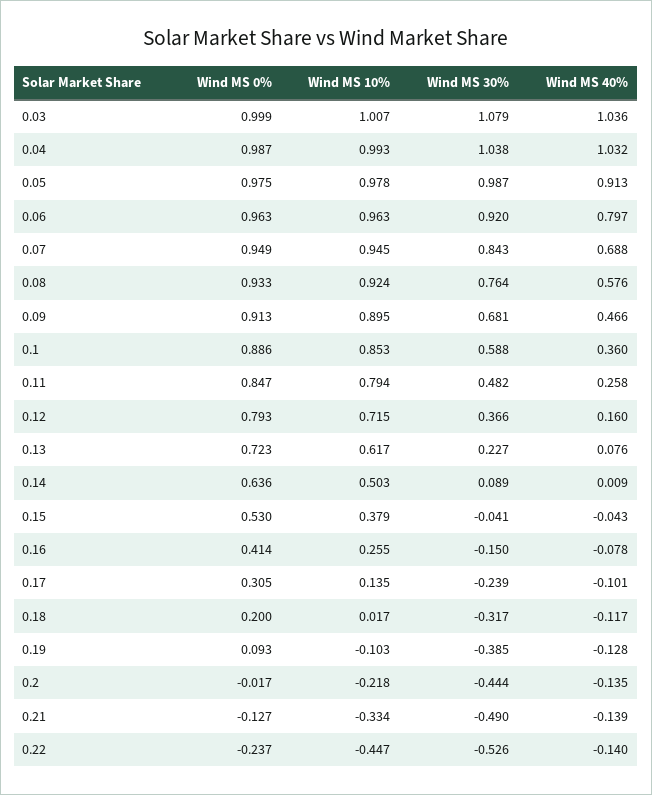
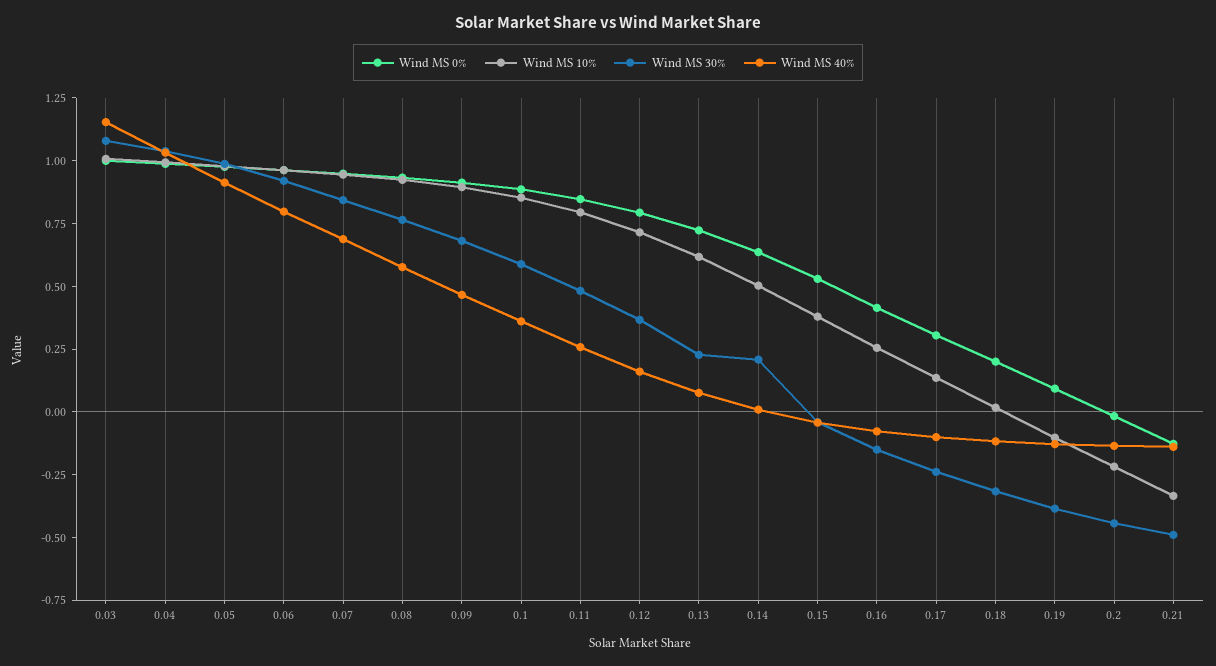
  {
    "Wind MS 0%": {
      "0.03": 0.999,
      "0.04": 0.987,
      "0.05": 0.975,
      "0.06": 0.963,
      "0.07": 0.949,
      "0.08": 0.933,
      "0.09": 0.913,
      "0.1": 0.886,
      "0.11": 0.847,
      "0.12": 0.793,
      "0.13": 0.723,
      "0.14": 0.636,
      "0.15": 0.53,
      "0.16": 0.414,
      "0.17": 0.305,
      "0.18": 0.2,
      "0.19": 0.093,
      "0.2": -0.017,
-     "0.21": -0.127,
+     "0.21": -0.127
-     "0.22": -0.237
    },
    "Wind MS 10%": {
      "0.03": 1.007,
      "0.04": 0.993,
      "0.05": 0.978,
      "0.06": 0.963,
      "0.07": 0.945,
      "0.08": 0.924,
      "0.09": 0.895,
      "0.1": 0.853,
      "0.11": 0.794,
      "0.12": 0.715,
      "0.13": 0.617,
      "0.14": 0.503,
      "0.15": 0.379,
      "0.16": 0.255,
      "0.17": 0.135,
      "0.18": 0.017,
      "0.19": -0.103,
      "0.2": -0.218,
-     "0.21": -0.334,
+     "0.21": -0.334
-     "0.22": -0.447
    },
    "Wind MS 30%": {
      "0.03": 1.079,
      "0.04": 1.038,
      "0.05": 0.987,
      "0.06": 0.92,
      "0.07": 0.843,
      "0.08": 0.764,
      "0.09": 0.681,
      "0.1": 0.588,
      "0.11": 0.482,
      "0.12": 0.366,
      "0.13": 0.227,
-     "0.14": 0.089,
+     "0.14": 0.2,
      "0.15": -0.041,
      "0.16": -0.15,
      "0.17": -0.239,
      "0.18": -0.317,
      "0.19": -0.385,
      "0.2": -0.444,
-     "0.21": -0.49,
+     "0.21": -0.49
-     "0.22": -0.526
    },
    "Wind MS 40%": {
-     "0.03": 1.036,
+     "0.03": 1.15,
      "0.04": 1.032,
      "0.05": 0.913,
      "0.06": 0.797,
      "0.07": 0.688,
      "0.08": 0.576,
      "0.09": 0.466,
      "0.1": 0.36,
      "0.11": 0.258,
      "0.12": 0.16,
      "0.13": 0.076,
      "0.14": 0.009,
      "0.15": -0.043,
      "0.16": -0.078,
      "0.17": -0.101,
      "0.18": -0.117,
      "0.19": -0.128,
      "0.2": -0.135,
-     "0.21": -0.139,
+     "0.21": -0.139
-     "0.22": -0.14
    }
  }

